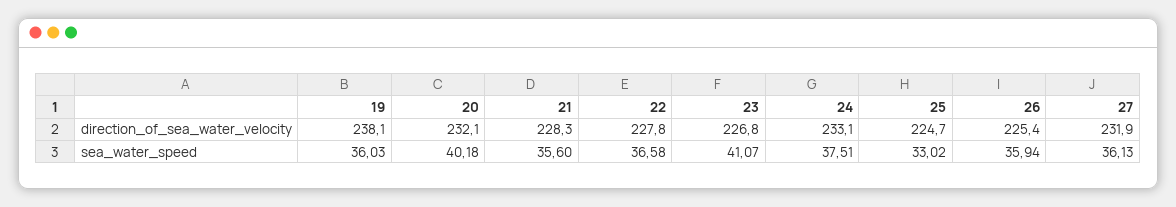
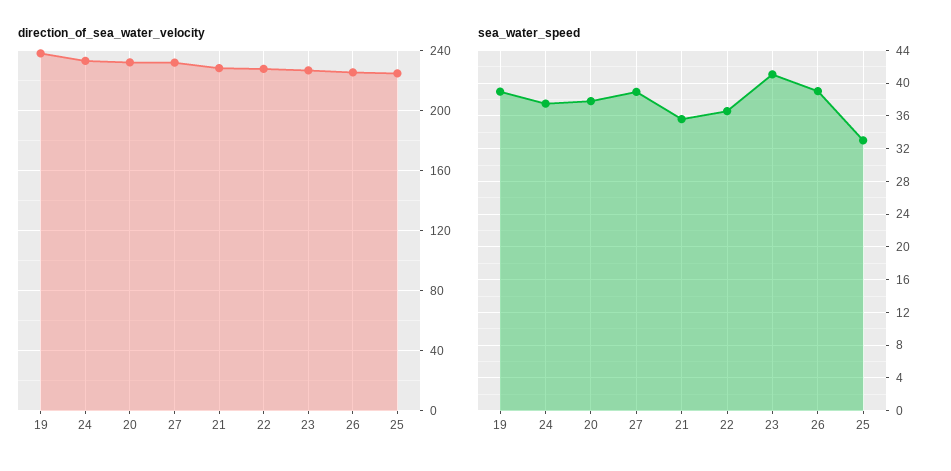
  {
    "direction_of_sea_water_velocity": {
      "19": 238.1,
      "20": 232.1,
      "21": 228.3,
      "22": 227.8,
      "23": 226.8,
      "24": 233.1,
      "25": 224.7,
      "26": 225.4,
      "27": 231.9
    },
    "sea_water_speed": {
-     "19": 36.03,
+     "19": 39,
-     "20": 40.18,
+     "20": 38,
      "21": 35.6,
      "22": 36.58,
      "23": 41.07,
      "24": 37.51,
      "25": 33.02,
-     "26": 35.94,
+     "26": 39,
-     "27": 36.13
+     "27": 39
    }
  }

